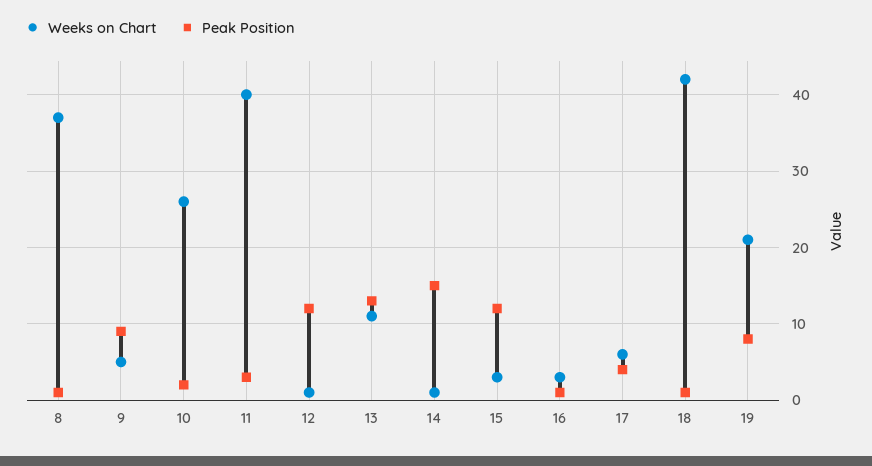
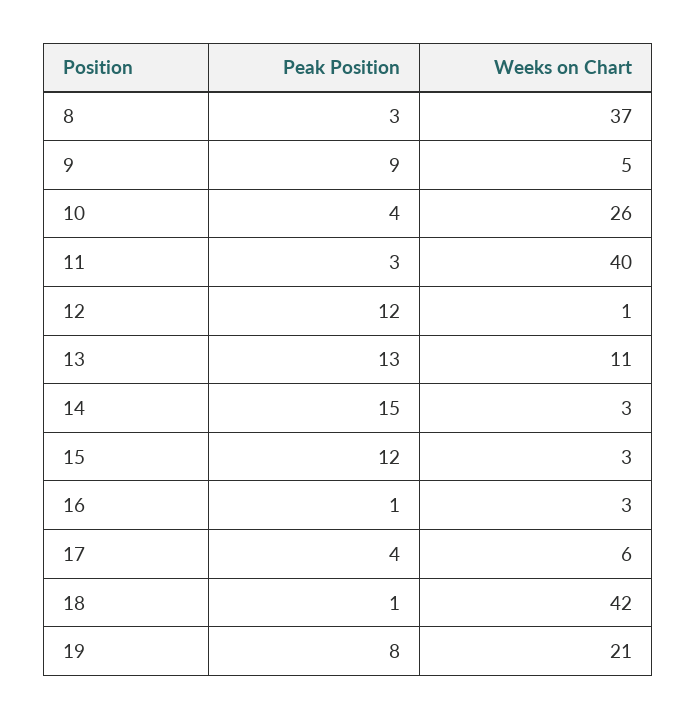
  {
    "Weeks on Chart": {
      "8": 37,
      "9": 5,
      "10": 26,
      "11": 40,
      "12": 1,
      "13": 11,
-     "14": 1,
+     "14": 3,
      "15": 3,
      "16": 3,
      "17": 6,
      "18": 42,
      "19": 21
    },
    "Peak Position": {
-     "8": 1,
+     "8": 3,
      "9": 9,
-     "10": 2,
+     "10": 4,
      "11": 3,
      "12": 12,
      "13": 13,
      "14": 15,
      "15": 12,
      "16": 1,
      "17": 4,
      "18": 1,
      "19": 8
    }
  }

